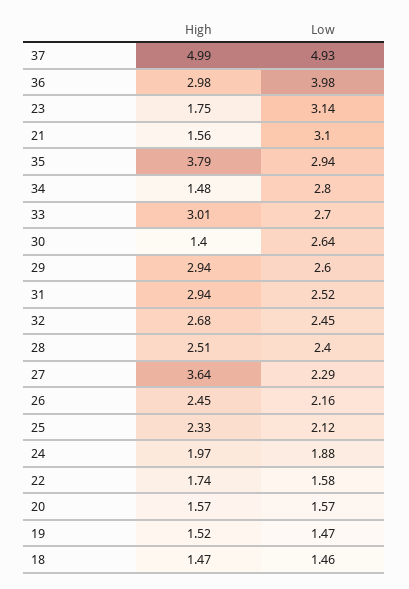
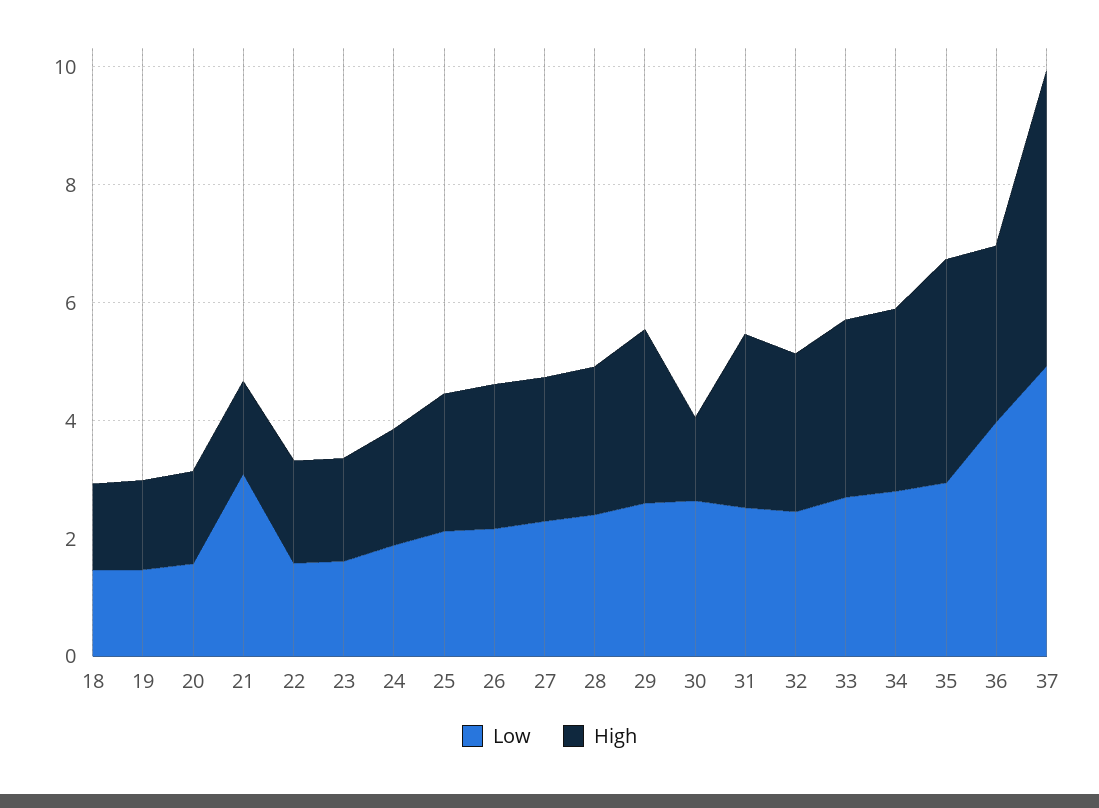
  {
    "High": {
      "37": 4.99,
      "36": 2.98,
      "23": 1.75,
      "21": 1.56,
      "35": 3.79,
-     "34": 1.48,
+     "34": 3,
      "33": 3.01,
      "30": 1.4,
      "29": 2.94,
      "31": 2.94,
      "32": 2.68,
      "28": 2.51,
-     "27": 3.64,
+     "27": 2.5,
      "26": 2.45,
      "25": 2.33,
      "24": 1.97,
      "22": 1.74,
      "20": 1.57,
      "19": 1.52,
      "18": 1.47
    },
    "Low": {
      "37": 4.93,
      "36": 3.98,
-     "23": 3.14,
+     "23": 1.5,
      "21": 3.1,
      "35": 2.94,
      "34": 2.8,
      "33": 2.7,
      "30": 2.64,
      "29": 2.6,
      "31": 2.52,
      "32": 2.45,
      "28": 2.4,
      "27": 2.29,
      "26": 2.16,
      "25": 2.12,
      "24": 1.88,
      "22": 1.58,
      "20": 1.57,
      "19": 1.47,
      "18": 1.46
    }
  }

